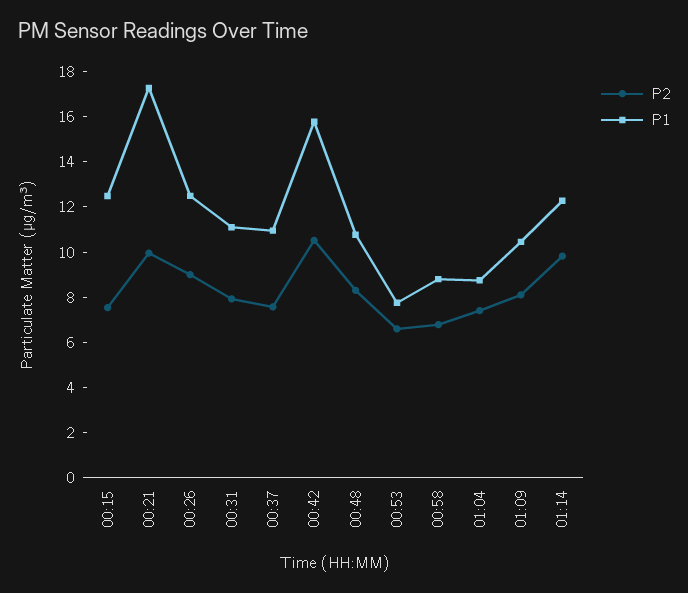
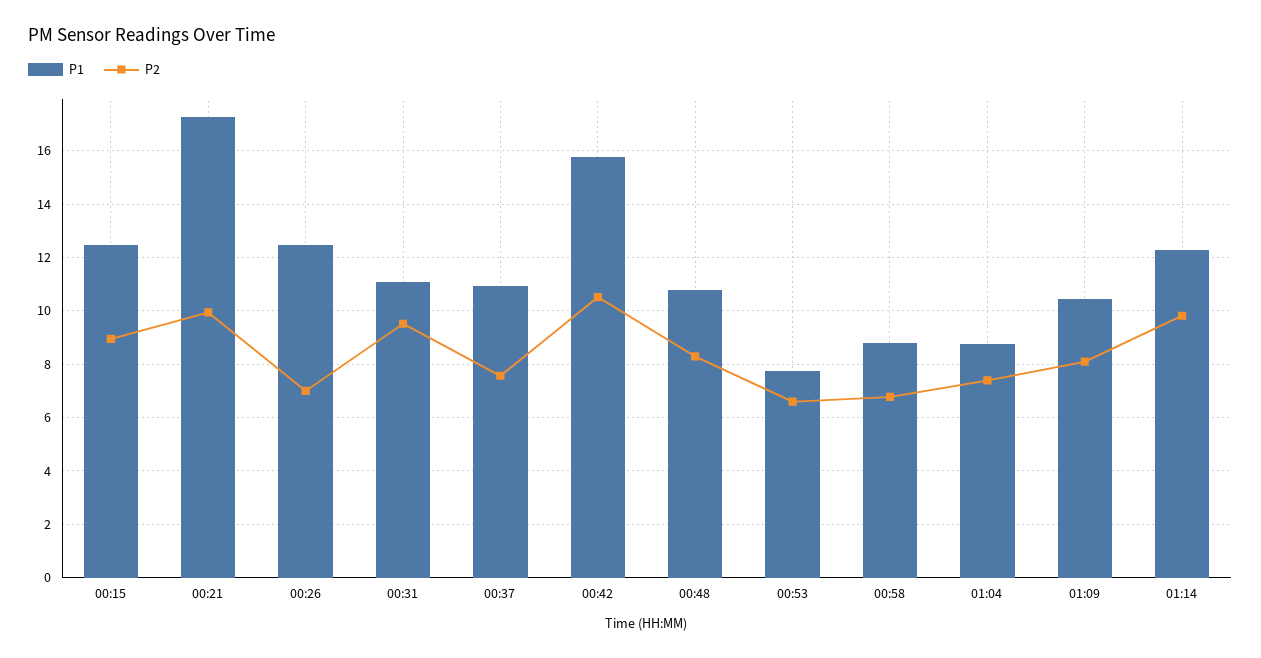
  {
    "P2": {
-     "00:15": 7.5,
+     "00:15": 9,
      "00:21": 10,
-     "00:26": 9,
+     "00:26": 7,
-     "00:31": 8,
+     "00:31": 9.5,
      "00:37": 7.5,
      "00:42": 10.5,
      "00:48": 8.25,
      "00:53": 6.5,
      "00:58": 6.75,
      "01:04": 7.5,
      "01:09": 8,
      "01:14": 9.75
    },
    "P1": {
      "00:15": 12.5,
      "00:21": 17.25,
      "00:26": 12.5,
      "00:31": 11,
      "00:37": 11,
      "00:42": 15.75,
      "00:48": 10.75,
      "00:53": 7.75,
      "00:58": 8.75,
      "01:04": 8.75,
      "01:09": 10.5,
      "01:14": 12.25
    }
  }

